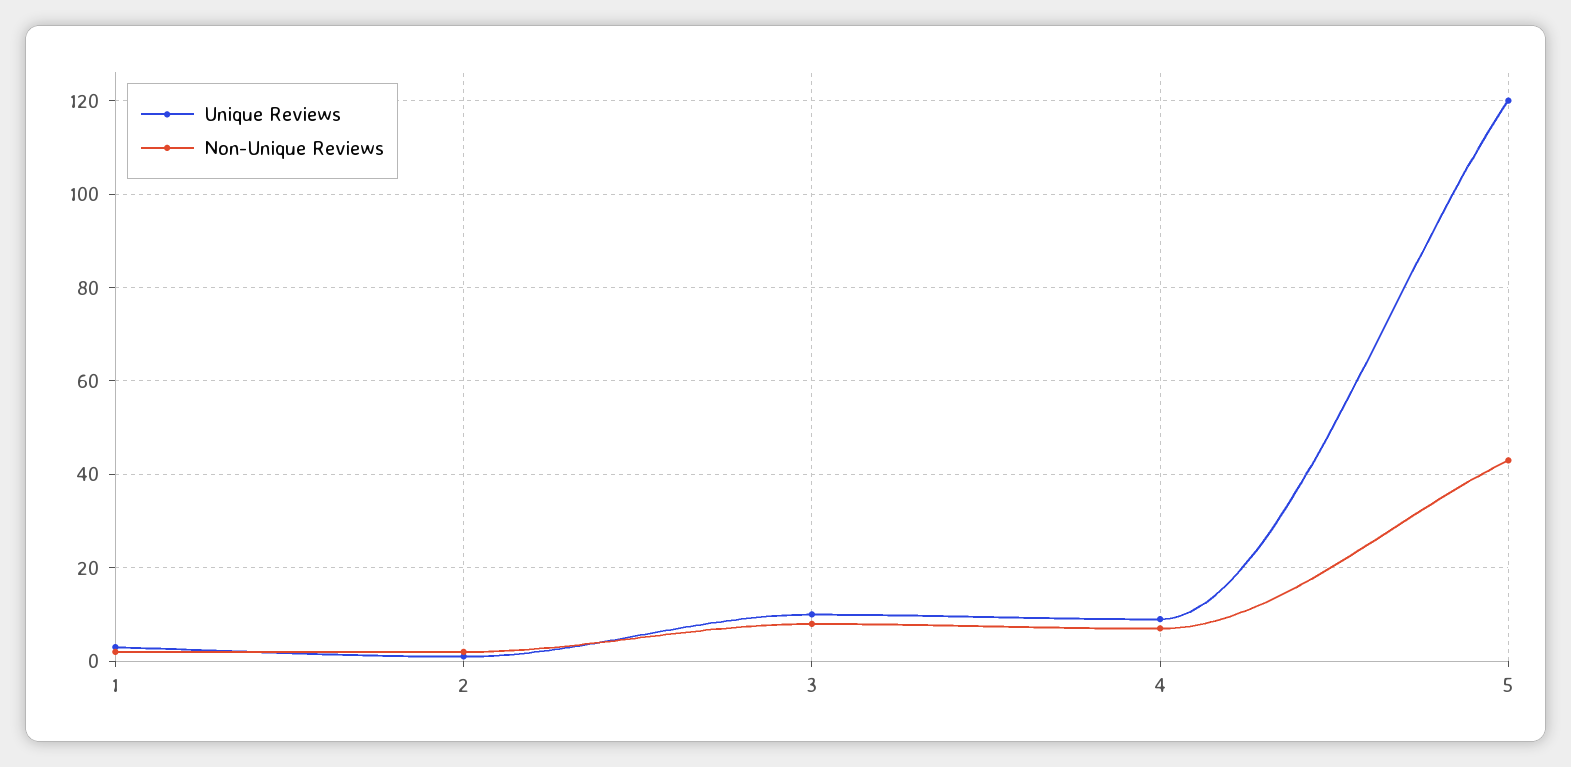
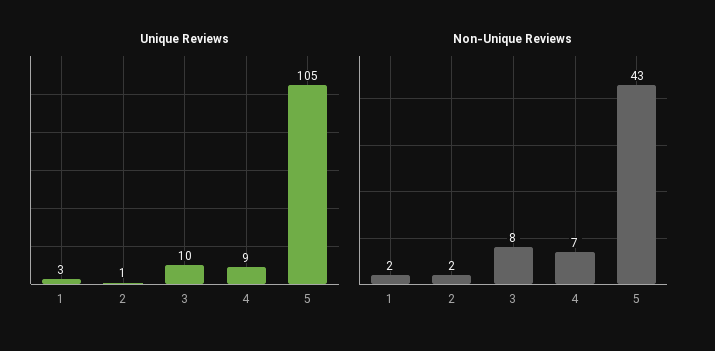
  {
    "Unique Reviews": {
      "1": 3,
      "2": 1,
      "3": 10,
      "4": 9,
-     "5": 120
+     "5": 105
    },
    "Non-Unique Reviews": {
      "1": 2,
      "2": 2,
      "3": 8,
      "4": 7,
      "5": 43
    }
  }

